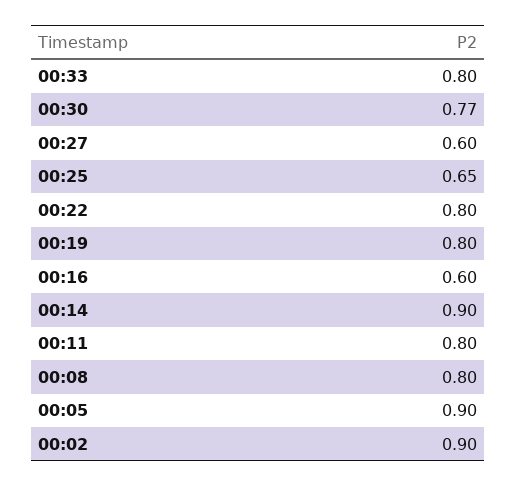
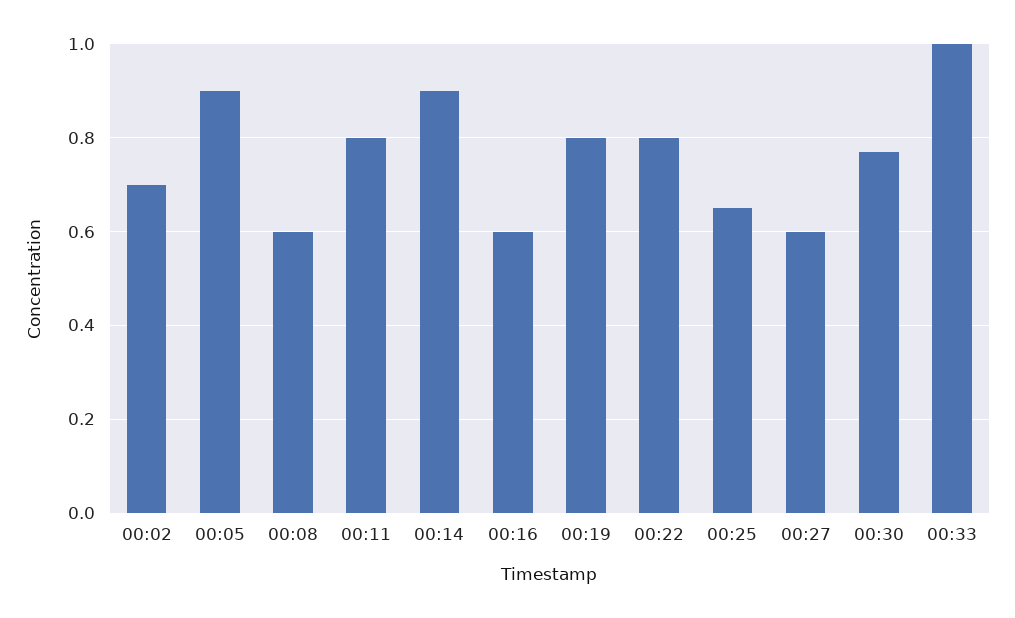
  {
-   "00:33": 0.8,
+   "00:33": 1,
    "00:30": 0.77,
    "00:27": 0.6,
    "00:25": 0.65,
    "00:22": 0.8,
    "00:19": 0.8,
    "00:16": 0.6,
    "00:14": 0.9,
    "00:11": 0.8,
-   "00:08": 0.8,
+   "00:08": 0.6,
    "00:05": 0.9,
-   "00:02": 0.9
+   "00:02": 0.7
  }

